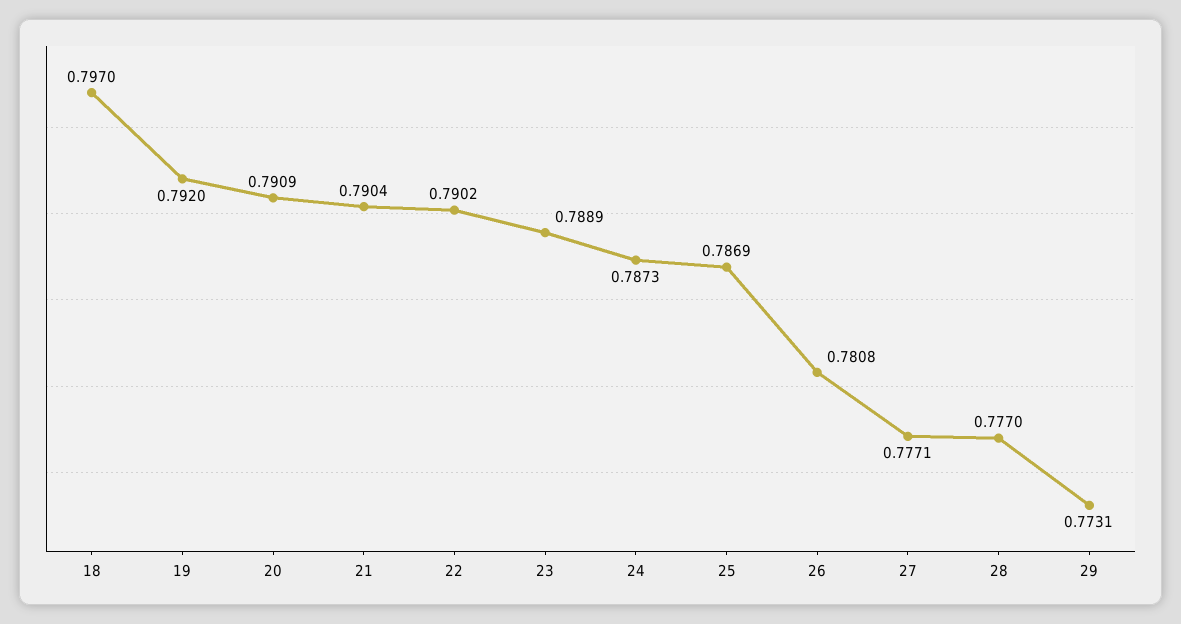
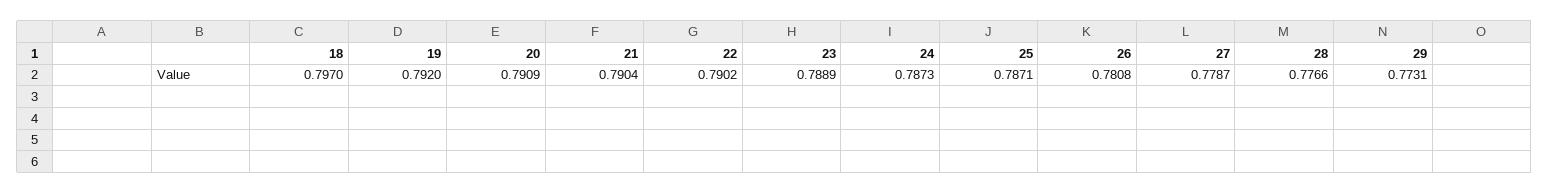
  {
    "18": 0.797,
    "19": 0.792,
    "20": 0.7909,
    "21": 0.7904,
    "22": 0.7902,
    "23": 0.7889,
    "24": 0.7873,
-   "25": 0.7869,
+   "25": 0.7871,
    "26": 0.7808,
-   "27": 0.7771,
+   "27": 0.7787,
-   "28": 0.777,
+   "28": 0.7766,
    "29": 0.7731
  }

